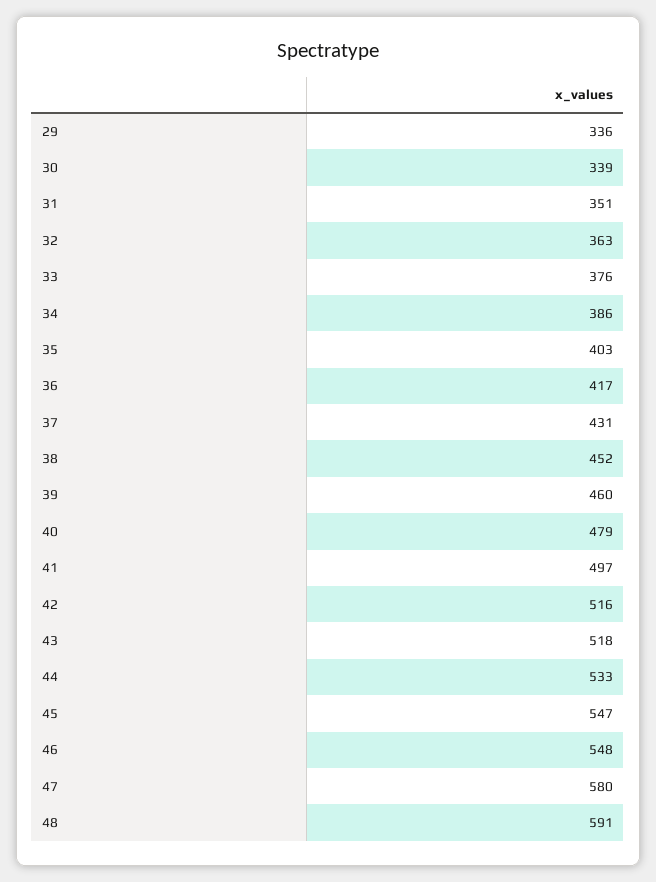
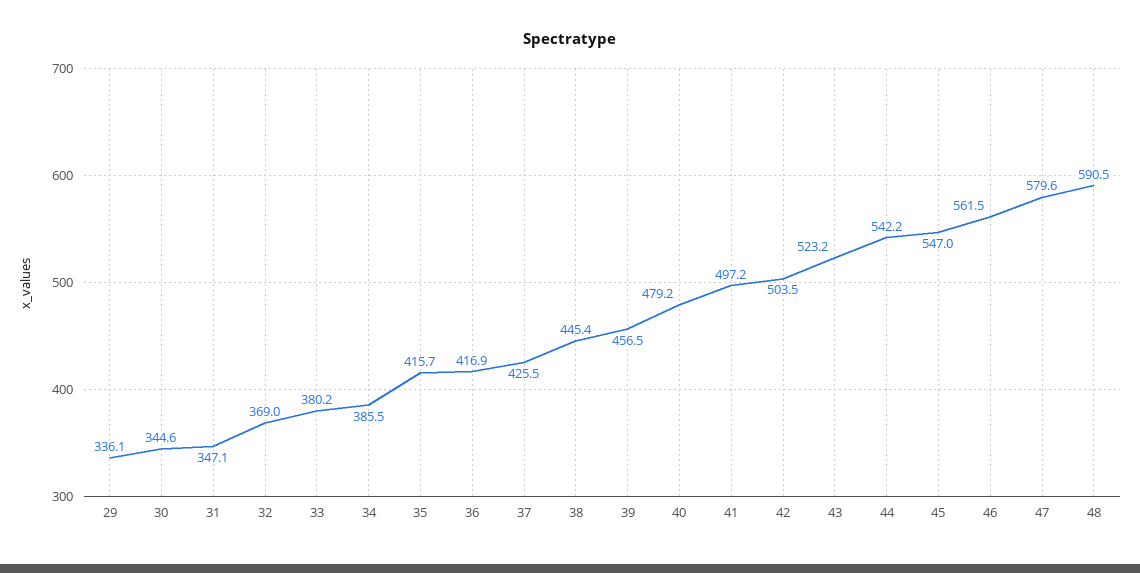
  {
    "29": 336.1,
-   "30": 339,
+   "30": 344.6,
-   "31": 351,
+   "31": 347.1,
-   "32": 363,
+   "32": 369,
-   "33": 376,
+   "33": 380.2,
    "34": 385.5,
-   "35": 403,
+   "35": 415.7,
    "36": 416.9,
-   "37": 431,
+   "37": 425.5,
-   "38": 452,
+   "38": 445.4,
-   "39": 460,
+   "39": 456.5,
    "40": 479.2,
    "41": 497.2,
-   "42": 516,
+   "42": 503.5,
-   "43": 518,
+   "43": 523.2,
-   "44": 533,
+   "44": 542.2,
    "45": 547,
-   "46": 548,
+   "46": 561.5,
    "47": 579.6,
    "48": 590.5
  }

